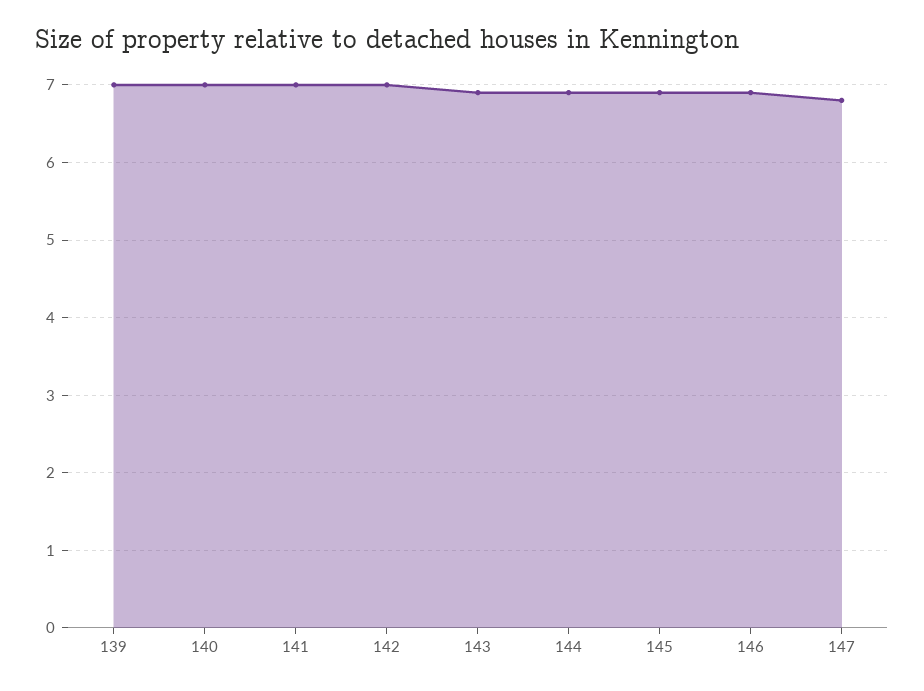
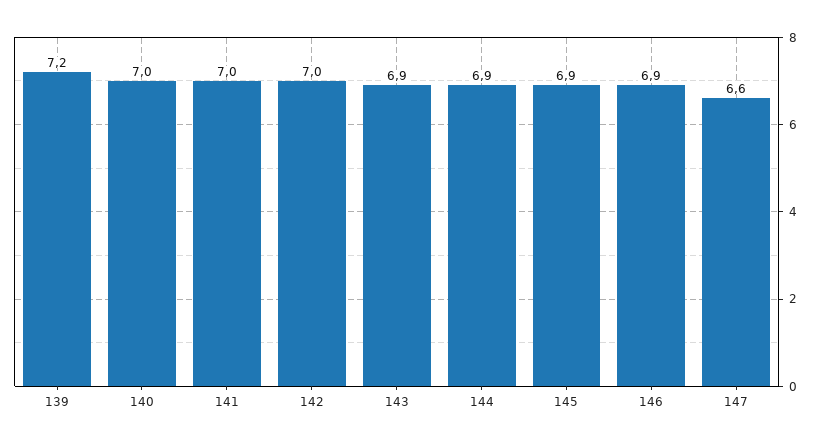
  {
-   "139": 7,
+   "139": 7.2,
    "140": 7,
    "141": 7,
    "142": 7,
    "143": 6.9,
    "144": 6.9,
    "145": 6.9,
    "146": 6.9,
-   "147": 6.8
+   "147": 6.6
  }

